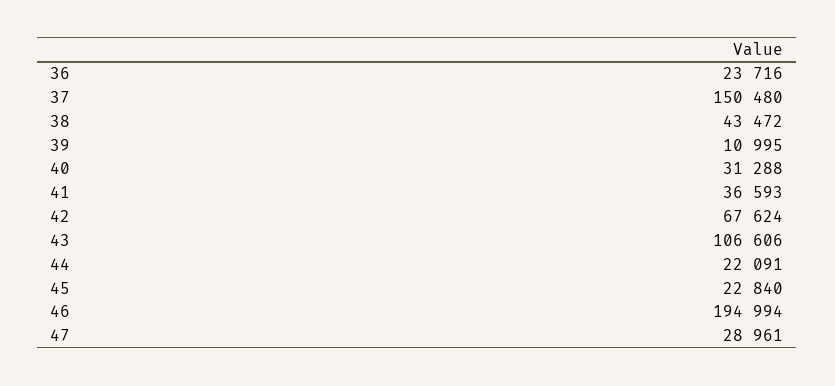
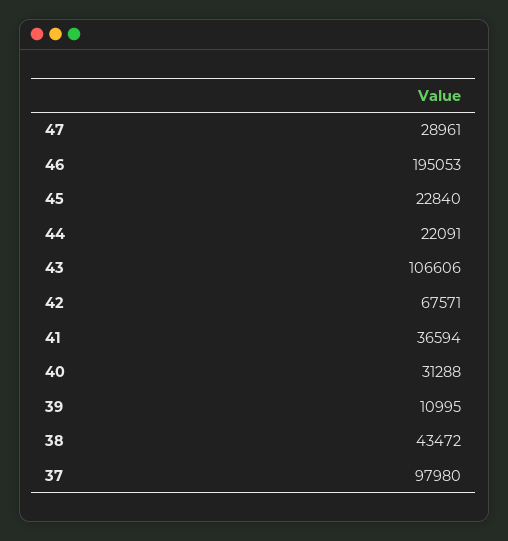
  {
-   "36": 23716,
-   "37": 150480,
+   "37": 97980,
    "38": 43472,
    "39": 10995,
    "40": 31288,
-   "41": 36593,
+   "41": 36594,
-   "42": 67624,
+   "42": 67571,
    "43": 106606,
    "44": 22091,
    "45": 22840,
-   "46": 194994,
+   "46": 195053,
    "47": 28961
  }

